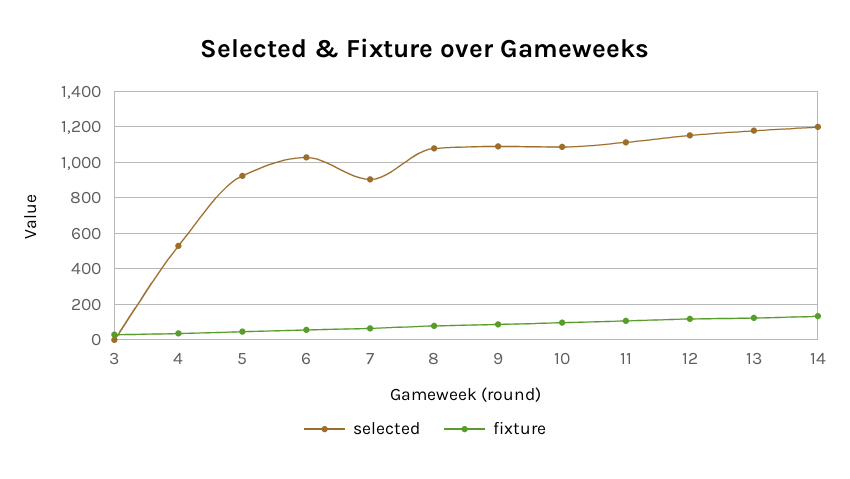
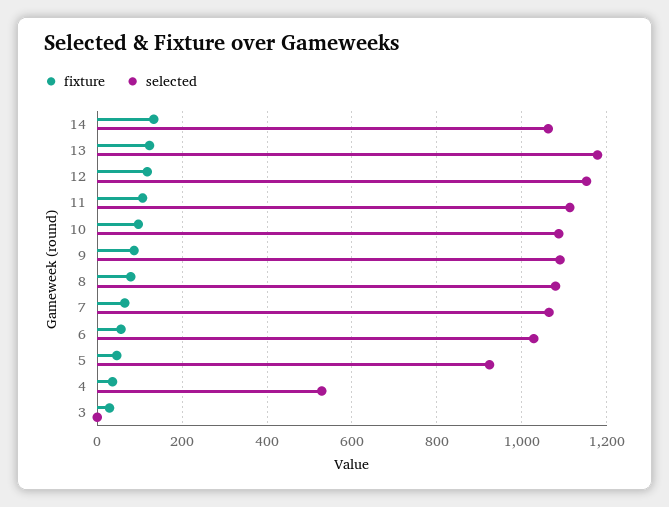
  {
    "selected": {
      "3": 0,
      "4": 520,
      "5": 920,
      "6": 1020,
-     "7": 900,
+     "7": 1060,
      "8": 1080,
      "9": 1100,
      "10": 1080,
      "11": 1120,
      "12": 1160,
      "13": 1180,
-     "14": 1200
+     "14": 1060
    },
    "fixture": {
      "3": 20,
      "4": 40,
      "5": 40,
      "6": 60,
      "7": 60,
      "8": 80,
      "9": 80,
      "10": 100,
      "11": 100,
      "12": 120,
      "13": 120,
      "14": 140
    }
  }

